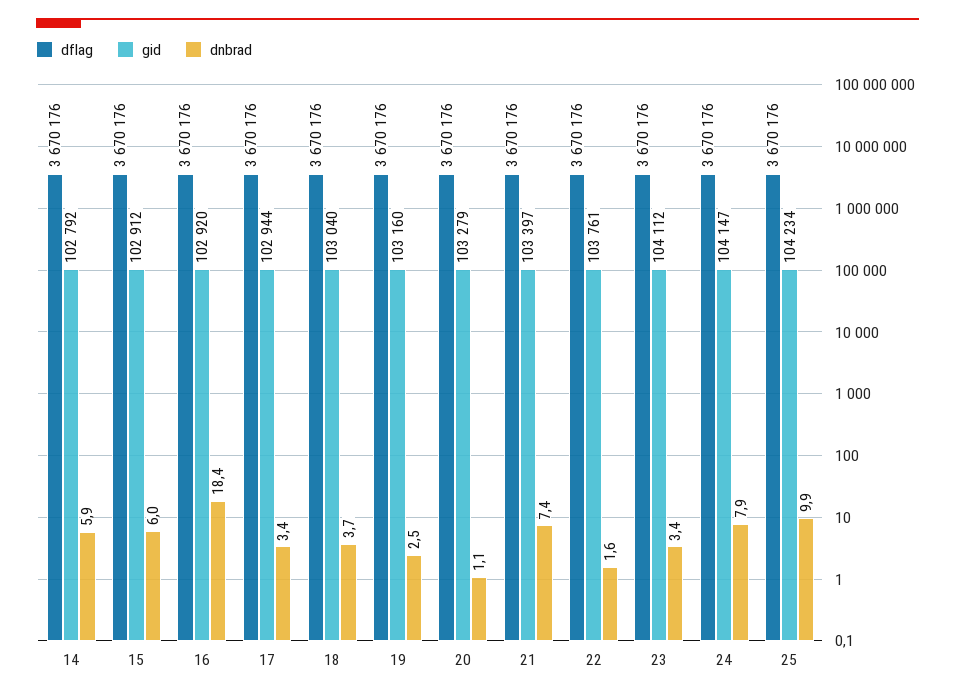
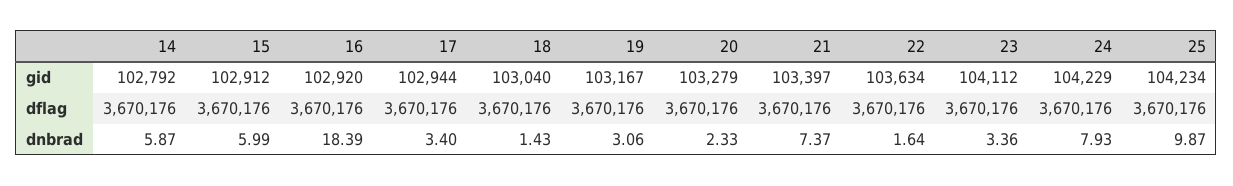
  {
    "dflag": {
      "14": 3670176,
      "15": 3670176,
      "16": 3670176,
      "17": 3670176,
      "18": 3670176,
      "19": 3670176,
      "20": 3670176,
      "21": 3670176,
      "22": 3670176,
      "23": 3670176,
      "24": 3670176,
      "25": 3670176
    },
    "gid": {
      "14": 102792,
      "15": 102912,
      "16": 102920,
      "17": 102944,
      "18": 103040,
-     "19": 103160,
+     "19": 103167,
      "20": 103279,
      "21": 103397,
-     "22": 103761,
+     "22": 103634,
      "23": 104112,
-     "24": 104147,
+     "24": 104229,
      "25": 104234
    },
    "dnbrad": {
      "14": 5.87,
      "15": 5.99,
      "16": 18.39,
      "17": 3.4,
-     "18": 3.7,
+     "18": 1.43,
-     "19": 2.5,
+     "19": 3.06,
-     "20": 1.1,
+     "20": 2.33,
      "21": 7.37,
      "22": 1.64,
      "23": 3.36,
      "24": 7.93,
      "25": 9.87
    }
  }

